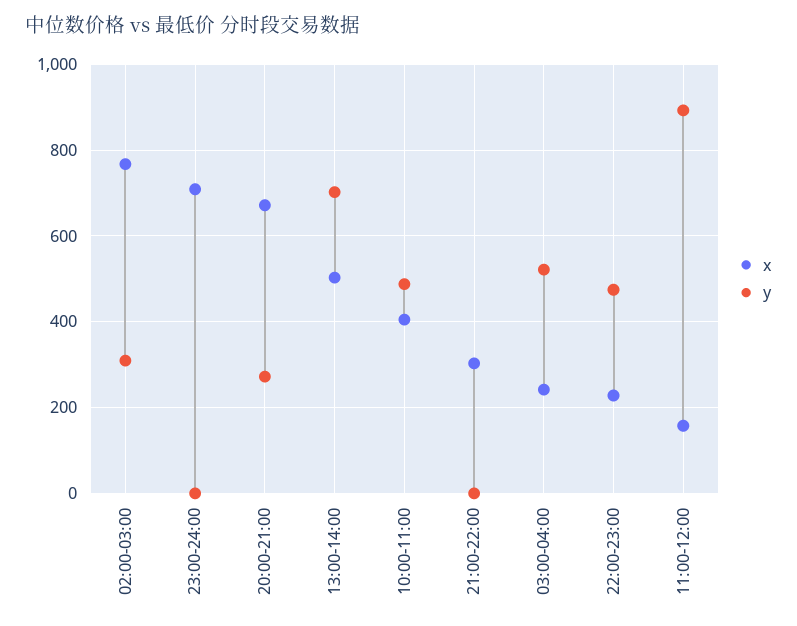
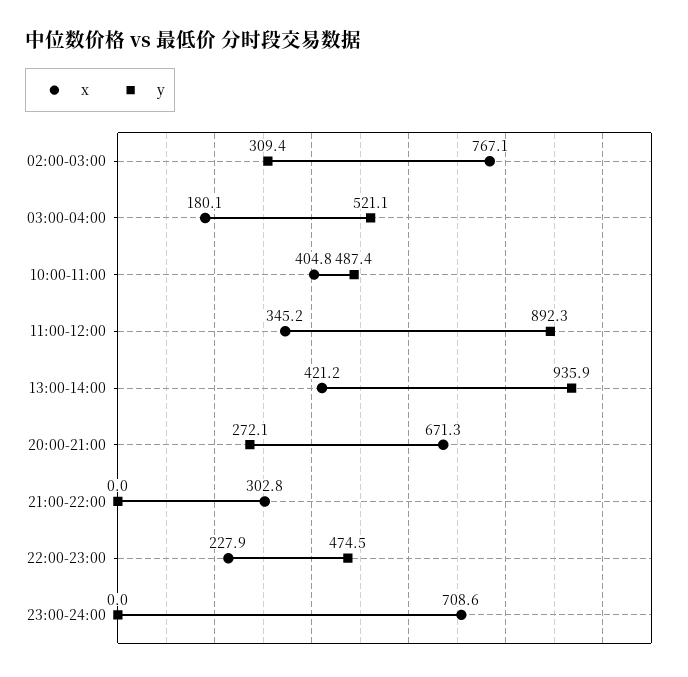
  {
    "x": {
      "02:00-03:00": 767.1,
      "23:00-24:00": 708.6,
      "20:00-21:00": 671.3,
-     "13:00-14:00": 500,
+     "13:00-14:00": 421.2,
      "10:00-11:00": 404.8,
      "21:00-22:00": 302.8,
-     "03:00-04:00": 240,
+     "03:00-04:00": 180.1,
      "22:00-23:00": 227.9,
-     "11:00-12:00": 160
+     "11:00-12:00": 345.2
    },
    "y": {
      "02:00-03:00": 309.4,
      "23:00-24:00": 0,
      "20:00-21:00": 272.1,
-     "13:00-14:00": 700,
+     "13:00-14:00": 935.9,
      "10:00-11:00": 487.4,
      "21:00-22:00": 0,
      "03:00-04:00": 521.1,
      "22:00-23:00": 474.5,
      "11:00-12:00": 892.3
    }
  }

